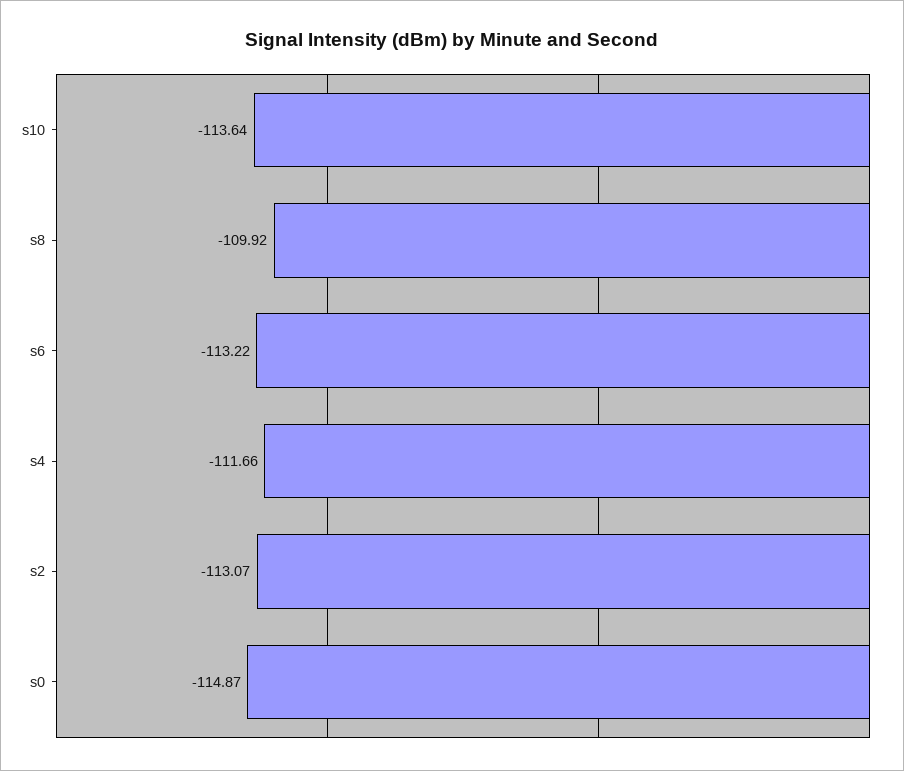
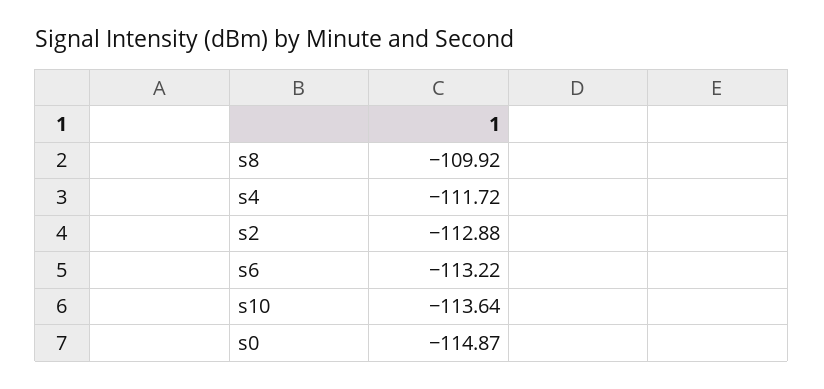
  {
    "s10": -113.64,
    "s8": -109.92,
    "s6": -113.22,
-   "s4": -111.66,
+   "s4": -111.72,
-   "s2": -113.07,
+   "s2": -112.88,
    "s0": -114.87
  }

